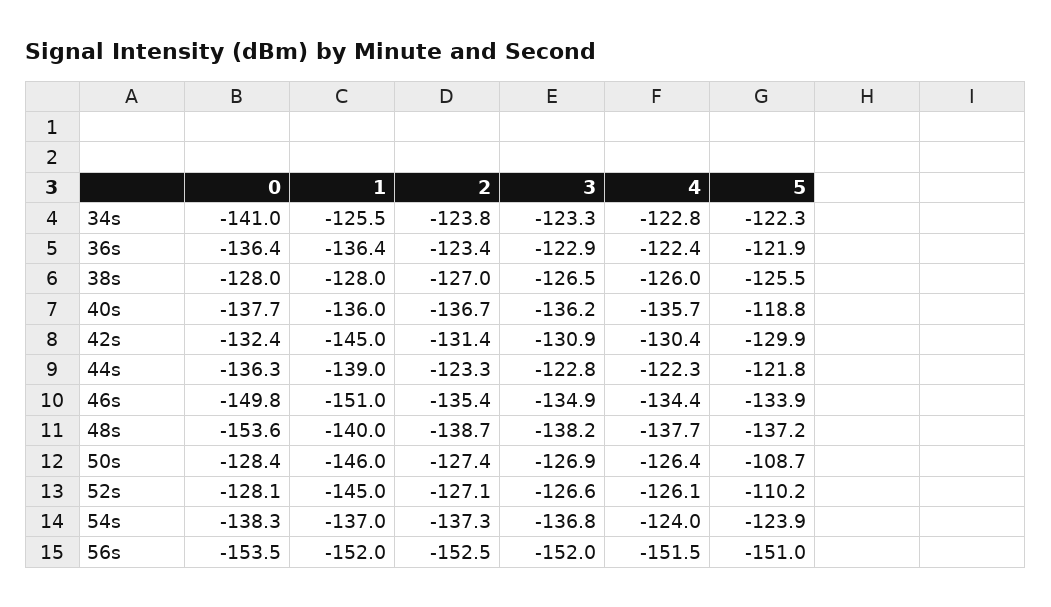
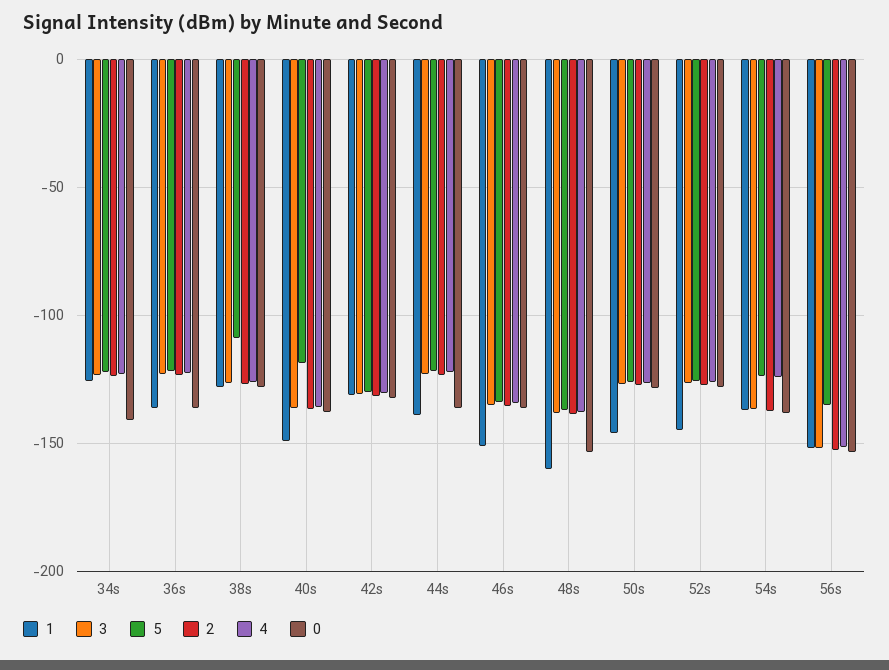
  {
    "0": {
      "34s": -141,
      "36s": -136.4,
      "38s": -128,
      "40s": -137.7,
      "42s": -132.4,
      "44s": -136.3,
-     "46s": -149.8,
+     "46s": -135,
      "48s": -153.6,
      "50s": -128.4,
      "52s": -128.1,
      "54s": -138.3,
      "56s": -153.5
    },
    "1": {
      "34s": -125.5,
      "36s": -136.4,
      "38s": -128,
-     "40s": -136,
+     "40s": -150,
-     "42s": -145,
+     "42s": -130,
      "44s": -139,
      "46s": -151,
-     "48s": -140,
+     "48s": -160,
      "50s": -146,
      "52s": -145,
      "54s": -137,
      "56s": -152
    },
    "2": {
      "34s": -123.8,
      "36s": -123.4,
      "38s": -127,
      "40s": -136.7,
      "42s": -131.4,
      "44s": -123.3,
      "46s": -135.4,
      "48s": -138.7,
      "50s": -127.4,
      "52s": -127.1,
      "54s": -137.3,
      "56s": -152.5
    },
    "3": {
      "34s": -123.3,
      "36s": -122.9,
      "38s": -126.5,
      "40s": -136.2,
      "42s": -130.9,
      "44s": -122.8,
      "46s": -134.9,
      "48s": -138.2,
      "50s": -126.9,
      "52s": -126.6,
      "54s": -136.8,
      "56s": -152
    },
    "4": {
      "34s": -122.8,
      "36s": -122.4,
      "38s": -126,
      "40s": -135.7,
      "42s": -130.4,
      "44s": -122.3,
      "46s": -134.4,
      "48s": -137.7,
      "50s": -126.4,
      "52s": -126.1,
      "54s": -124,
      "56s": -151.5
    },
    "5": {
      "34s": -122.3,
      "36s": -121.9,
-     "38s": -125.5,
+     "38s": -110,
      "40s": -118.8,
      "42s": -129.9,
      "44s": -121.8,
      "46s": -133.9,
      "48s": -137.2,
-     "50s": -108.7,
+     "50s": -125,
-     "52s": -110.2,
+     "52s": -125,
      "54s": -123.9,
-     "56s": -151
+     "56s": -135
    }
  }

